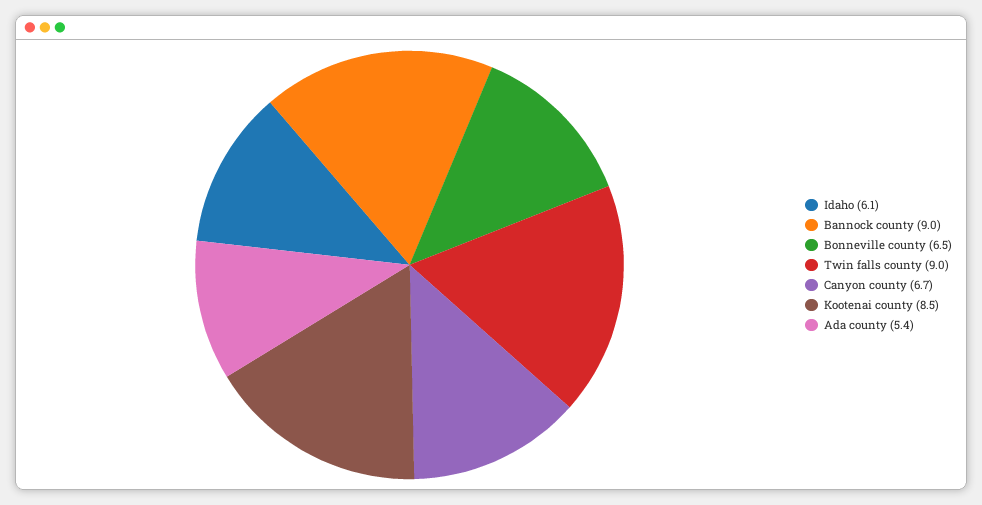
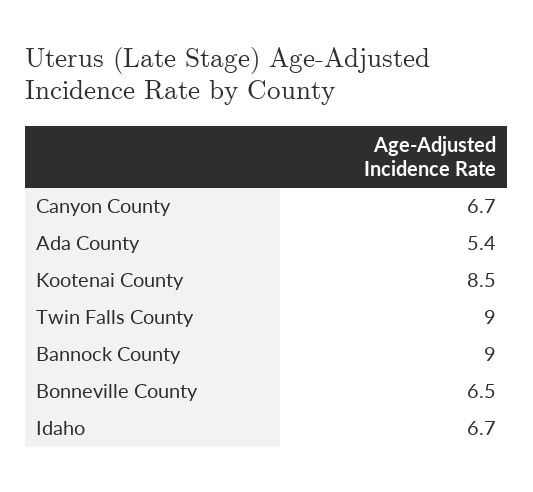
  {
-   "Idaho": 6.1,
+   "Idaho": 6.7,
    "Bannock county": 9,
    "Bonneville county": 6.5,
    "Twin falls county": 9,
    "Canyon county": 6.7,
    "Kootenai county": 8.5,
    "Ada county": 5.4
  }

